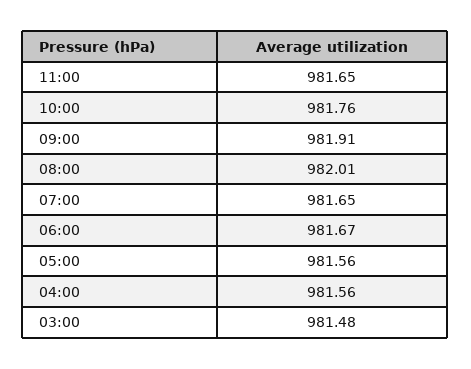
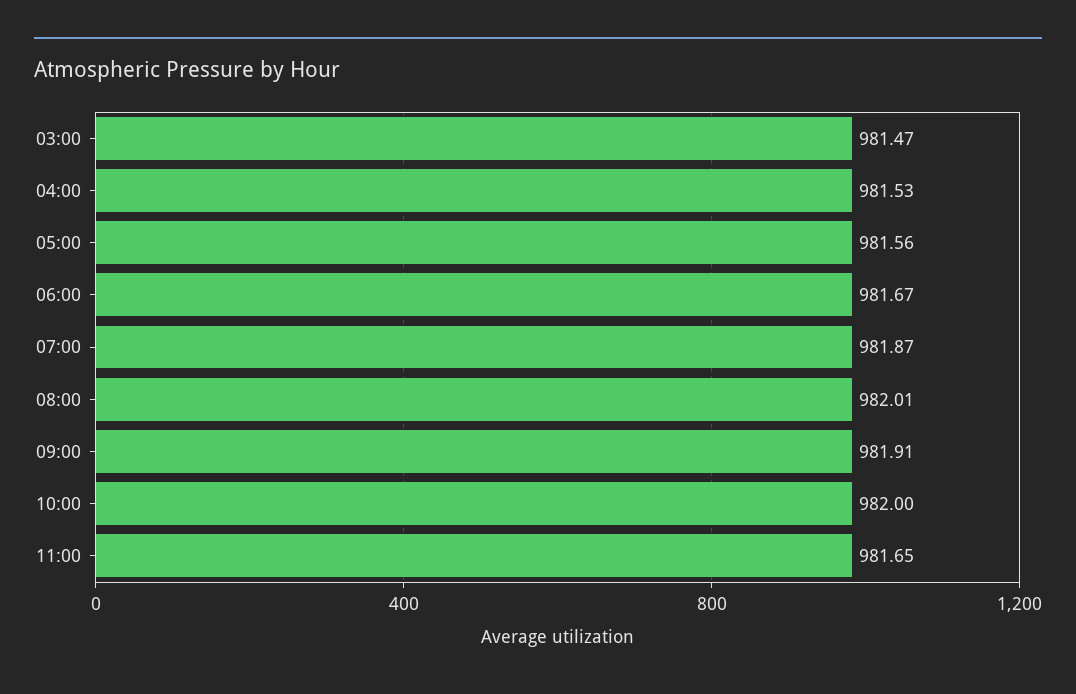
  {
    "11:00": 981.65,
-   "10:00": 981.76,
+   "10:00": 982,
    "09:00": 981.91,
    "08:00": 982.01,
-   "07:00": 981.65,
+   "07:00": 981.87,
    "06:00": 981.67,
    "05:00": 981.56,
-   "04:00": 981.56,
+   "04:00": 981.53,
-   "03:00": 981.48
+   "03:00": 981.47
  }

